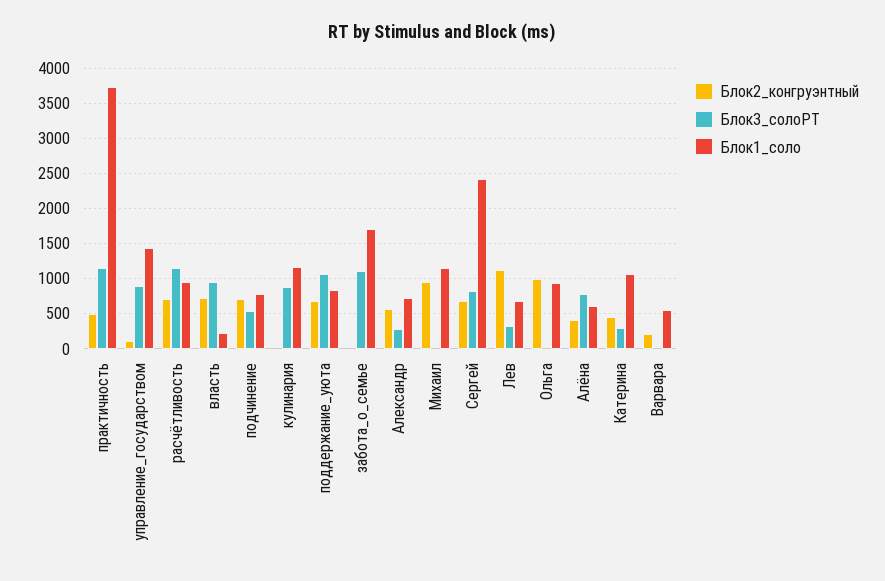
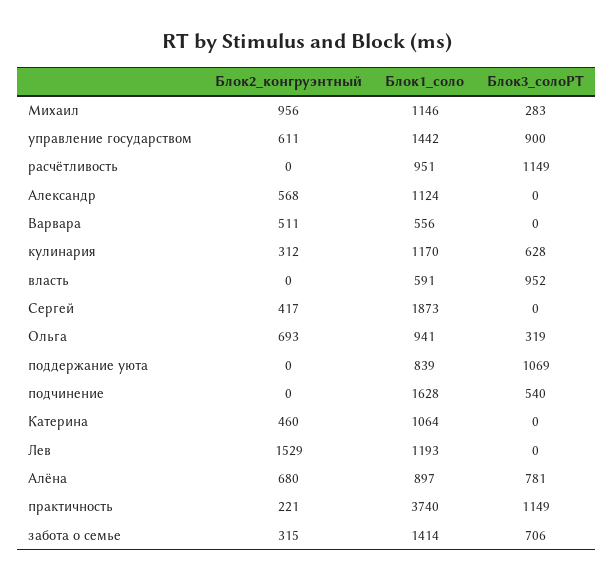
  {
    "Блок2_конгруэнтный": {
-     "практичность": 500,
+     "практичность": 221,
-     "управление_государством": 100,
+     "управление_государством": 611,
-     "расчётливость": 700,
+     "расчётливость": 0,
-     "власть": 700,
+     "власть": 0,
-     "подчинение": 700,
+     "подчинение": 0,
-     "кулинария": 0,
+     "кулинария": 312,
-     "поддержание_уюта": 700,
+     "поддержание_уюта": 0,
-     "забота_о_семье": 0,
+     "забота_о_семье": 315,
      "Александр": 568,
      "Михаил": 956,
-     "Сергей": 700,
+     "Сергей": 417,
-     "Лев": 1100,
+     "Лев": 1529,
-     "Ольга": 1000,
+     "Ольга": 693,
-     "Алёна": 400,
+     "Алёна": 680,
      "Катерина": 460,
-     "Варвара": 200
+     "Варвара": 511
    },
    "Блок3_солоРТ": {
      "практичность": 1149,
      "управление_государством": 900,
      "расчётливость": 1149,
      "власть": 952,
      "подчинение": 540,
-     "кулинария": 900,
+     "кулинария": 628,
      "поддержание_уюта": 1069,
-     "забота_о_семье": 1100,
+     "забота_о_семье": 706,
-     "Александр": 300,
+     "Александр": 0,
-     "Михаил": 0,
+     "Михаил": 283,
-     "Сергей": 800,
+     "Сергей": 0,
-     "Лев": 300,
+     "Лев": 0,
-     "Ольга": 0,
+     "Ольга": 319,
      "Алёна": 781,
-     "Катерина": 300,
+     "Катерина": 0,
      "Варвара": 0
    },
    "Блок1_соло": {
      "практичность": 3740,
      "управление_государством": 1442,
      "расчётливость": 951,
-     "власть": 200,
+     "власть": 591,
-     "подчинение": 800,
+     "подчинение": 1628,
      "кулинария": 1170,
      "поддержание_уюта": 839,
-     "забота_о_семье": 1700,
+     "забота_о_семье": 1414,
-     "Александр": 700,
+     "Александр": 1124,
      "Михаил": 1146,
-     "Сергей": 2400,
+     "Сергей": 1873,
-     "Лев": 700,
+     "Лев": 1193,
      "Ольга": 941,
-     "Алёна": 600,
+     "Алёна": 897,
      "Катерина": 1064,
      "Варвара": 556
    }
  }

